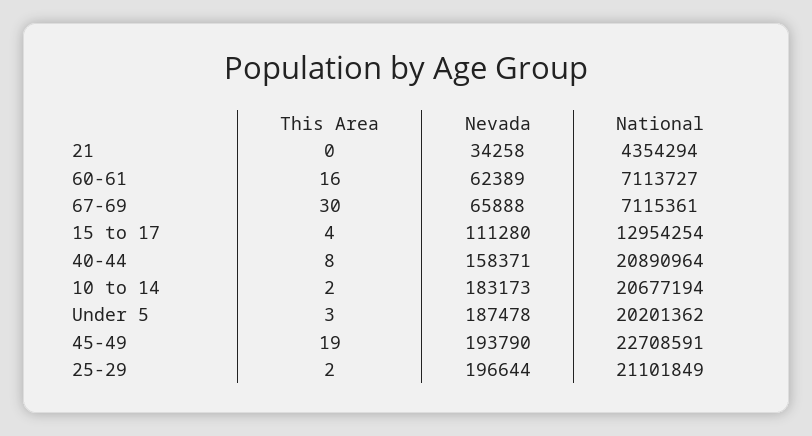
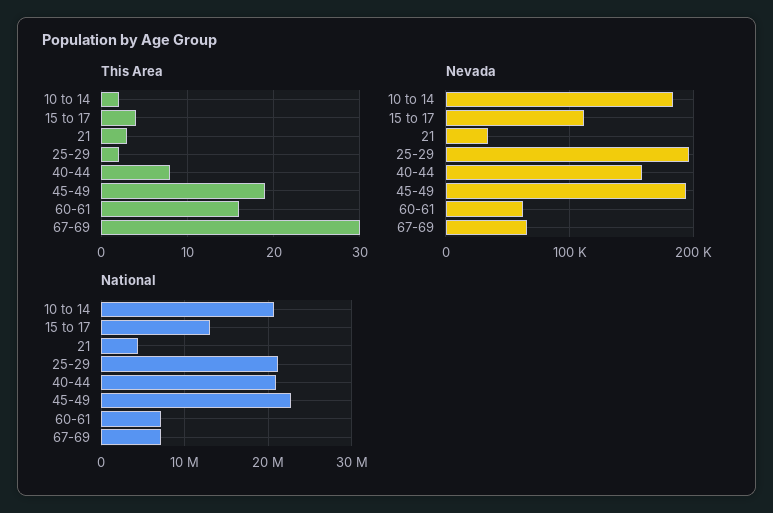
  {
    "This Area": {
-     "21": 0,
+     "21": 3,
      "60-61": 16,
      "67-69": 30,
      "15 to 17": 4,
      "40-44": 8,
      "10 to 14": 2,
-     "Under 5": 3,
      "45-49": 19,
      "25-29": 2
    },
    "Nevada": {
      "21": 34258,
      "60-61": 62389,
      "67-69": 65888,
      "15 to 17": 111280,
      "40-44": 158371,
      "10 to 14": 183173,
-     "Under 5": 187478,
      "45-49": 193790,
      "25-29": 196644
    },
    "National": {
      "21": 4354294,
      "60-61": 7113727,
      "67-69": 7115361,
      "15 to 17": 12954254,
      "40-44": 20890964,
      "10 to 14": 20677194,
-     "Under 5": 20201362,
      "45-49": 22708591,
      "25-29": 21101849
    }
  }

